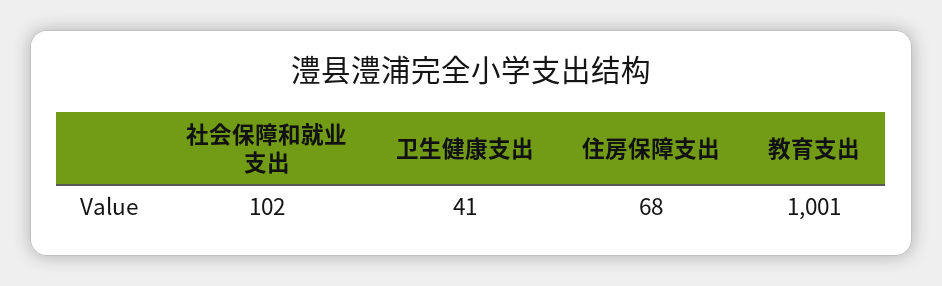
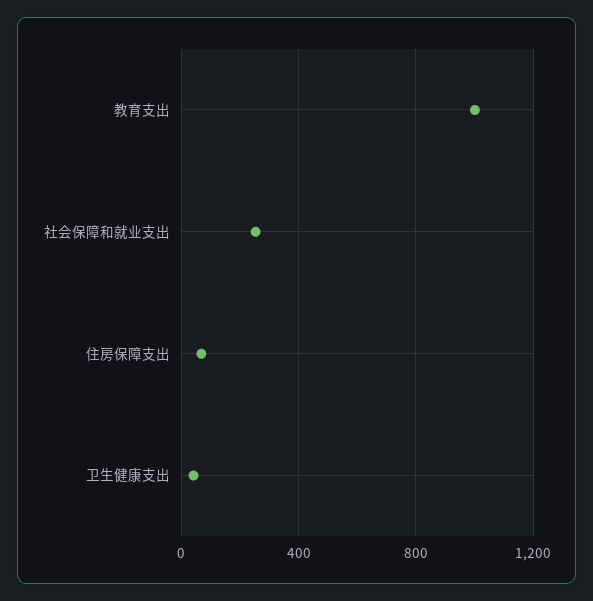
  {
-   "社会保障和就业支出": 102,
+   "社会保障和就业支出": 250,
    "卫生健康支出": 41,
    "住房保障支出": 68,
    "教育支出": 1001
  }

